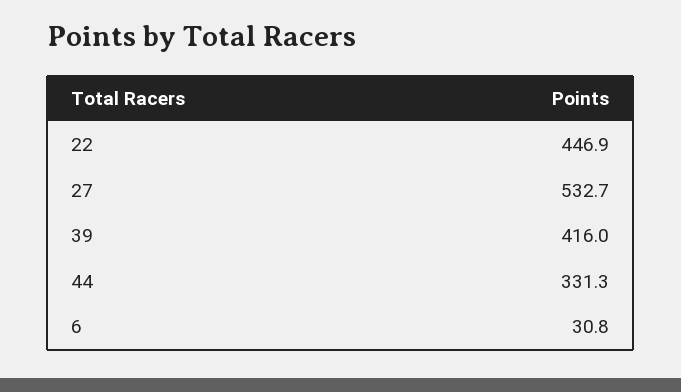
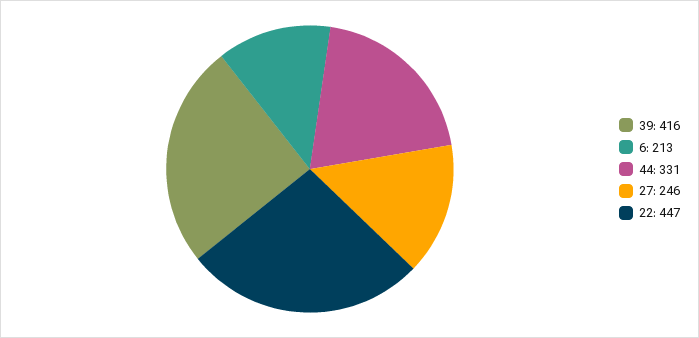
  {
    "22": 446.9,
-   "27": 532.7,
+   "27": 246,
    "39": 416,
    "44": 331.3,
-   "6": 30.8
+   "6": 213
  }

